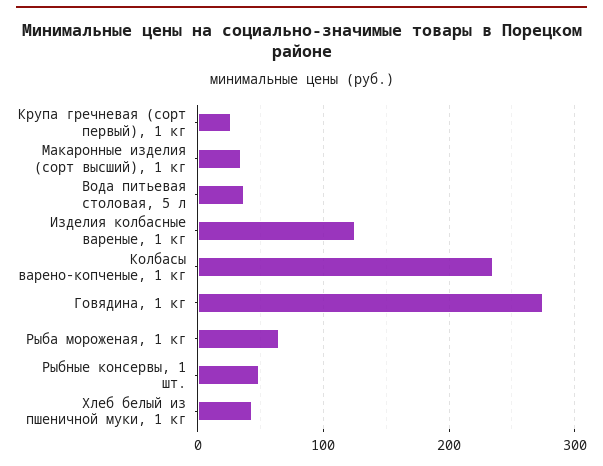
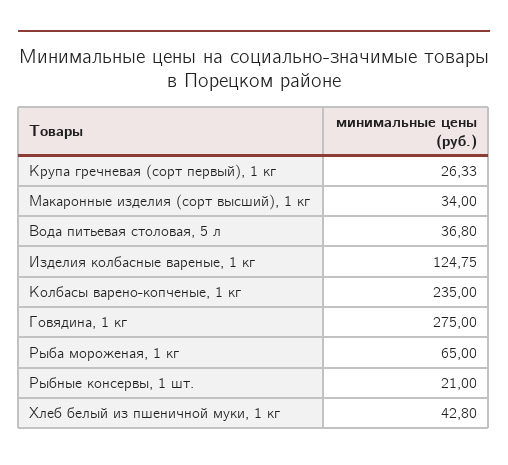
  {
    "Крупа гречневая (сорт первый), 1 кг": 26.33,
    "Макаронные изделия (сорт высший), 1 кг": 34,
    "Вода питьевая столовая, 5 л": 36.8,
    "Изделия колбасные вареные, 1 кг": 124.75,
    "Колбасы варено-копченые, 1 кг": 235,
    "Говядина, 1 кг": 275,
    "Рыба мороженая, 1 кг": 65,
-   "Рыбные консервы, 1 шт.": 50,
+   "Рыбные консервы, 1 шт.": 21,
    "Хлеб белый из пшеничной муки, 1 кг": 42.8
  }

